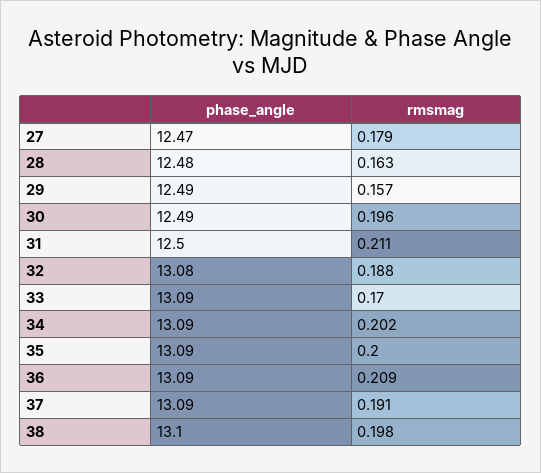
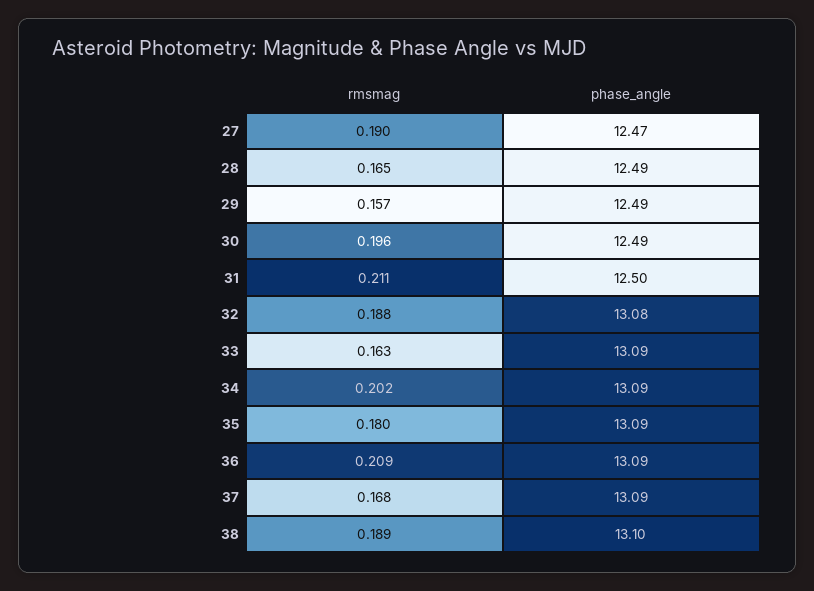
  {
    "phase_angle": {
      "27": 12.47,
-     "28": 12.48,
+     "28": 12.49,
      "29": 12.49,
      "30": 12.49,
      "31": 12.5,
      "32": 13.08,
      "33": 13.09,
      "34": 13.09,
      "35": 13.09,
      "36": 13.09,
      "37": 13.09,
      "38": 13.1
    },
    "rmsmag": {
-     "27": 0.179,
+     "27": 0.19,
-     "28": 0.163,
+     "28": 0.165,
      "29": 0.157,
      "30": 0.196,
      "31": 0.211,
      "32": 0.188,
-     "33": 0.17,
+     "33": 0.163,
      "34": 0.202,
-     "35": 0.2,
+     "35": 0.18,
      "36": 0.209,
-     "37": 0.191,
+     "37": 0.168,
-     "38": 0.198
+     "38": 0.189
    }
  }

